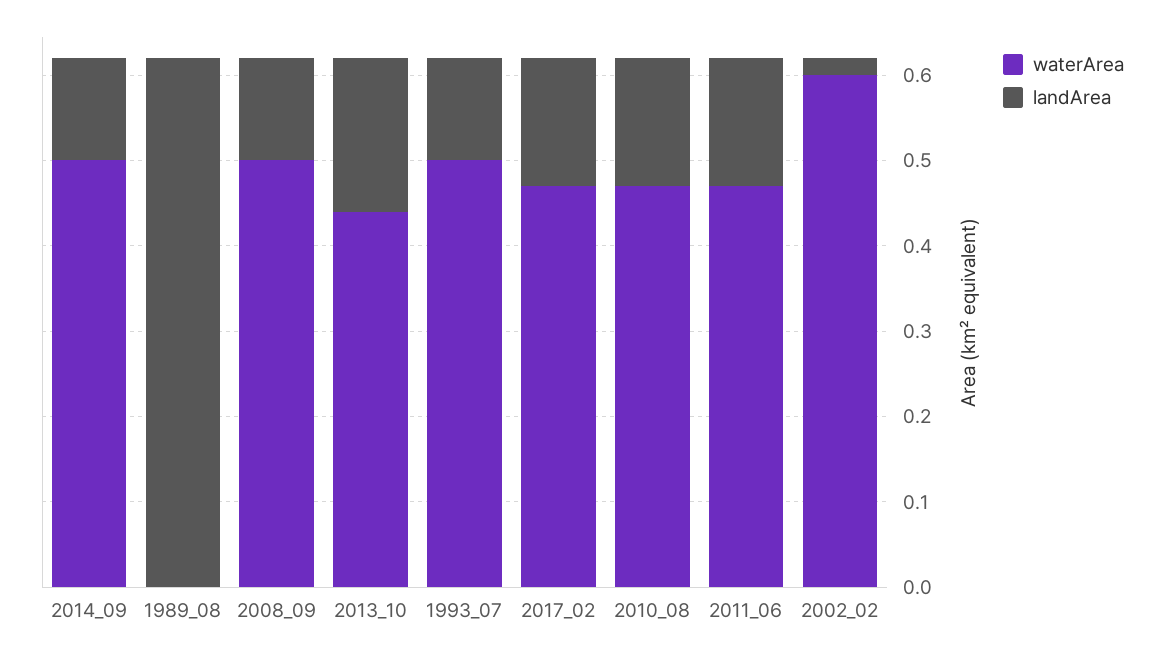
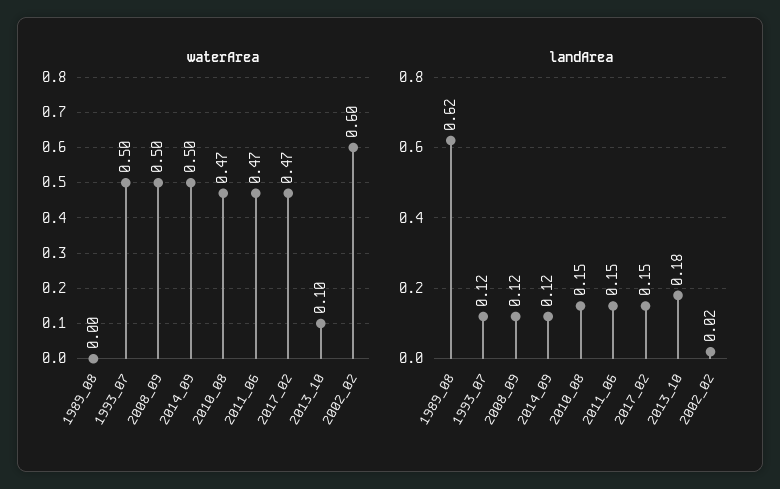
  {
    "waterArea": {
      "2014_09": 0.5,
      "1989_08": 0,
      "2008_09": 0.5,
-     "2013_10": 0.44,
+     "2013_10": 0.1,
      "1993_07": 0.5,
      "2017_02": 0.47,
      "2010_08": 0.47,
      "2011_06": 0.47,
      "2002_02": 0.6
    },
    "landArea": {
      "2014_09": 0.12,
      "1989_08": 0.62,
      "2008_09": 0.12,
      "2013_10": 0.18,
      "1993_07": 0.12,
      "2017_02": 0.15,
      "2010_08": 0.15,
      "2011_06": 0.15,
      "2002_02": 0.02
    }
  }

